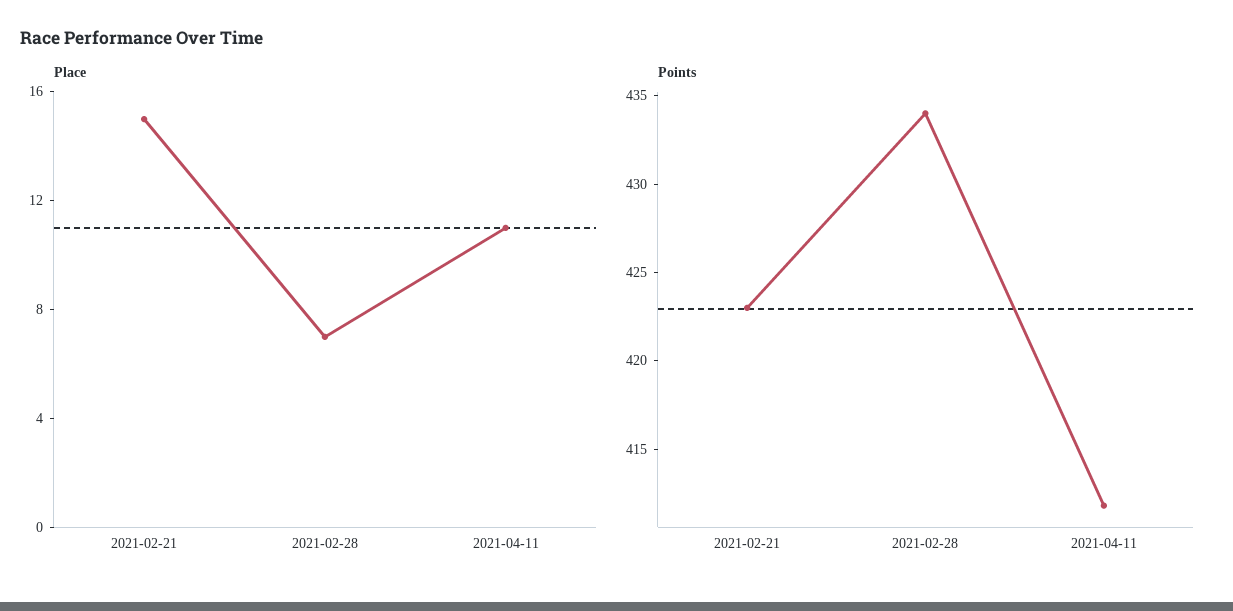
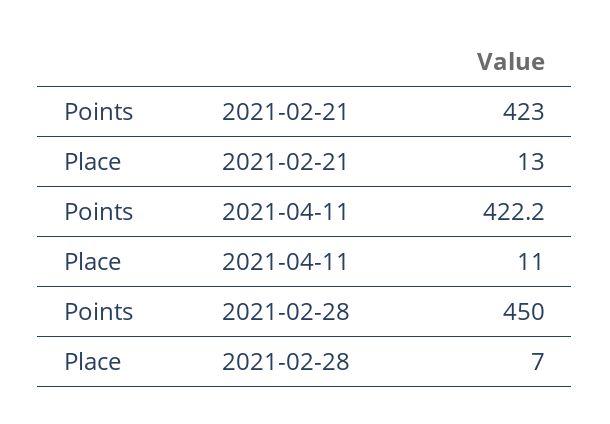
  {
    "Place": {
-     "2021-02-21": 15,
+     "2021-02-21": 13,
      "2021-02-28": 7,
      "2021-04-11": 11
    },
    "Points": {
      "2021-02-21": 423,
-     "2021-02-28": 434,
+     "2021-02-28": 450,
-     "2021-04-11": 412
+     "2021-04-11": 422.2
    }
  }

